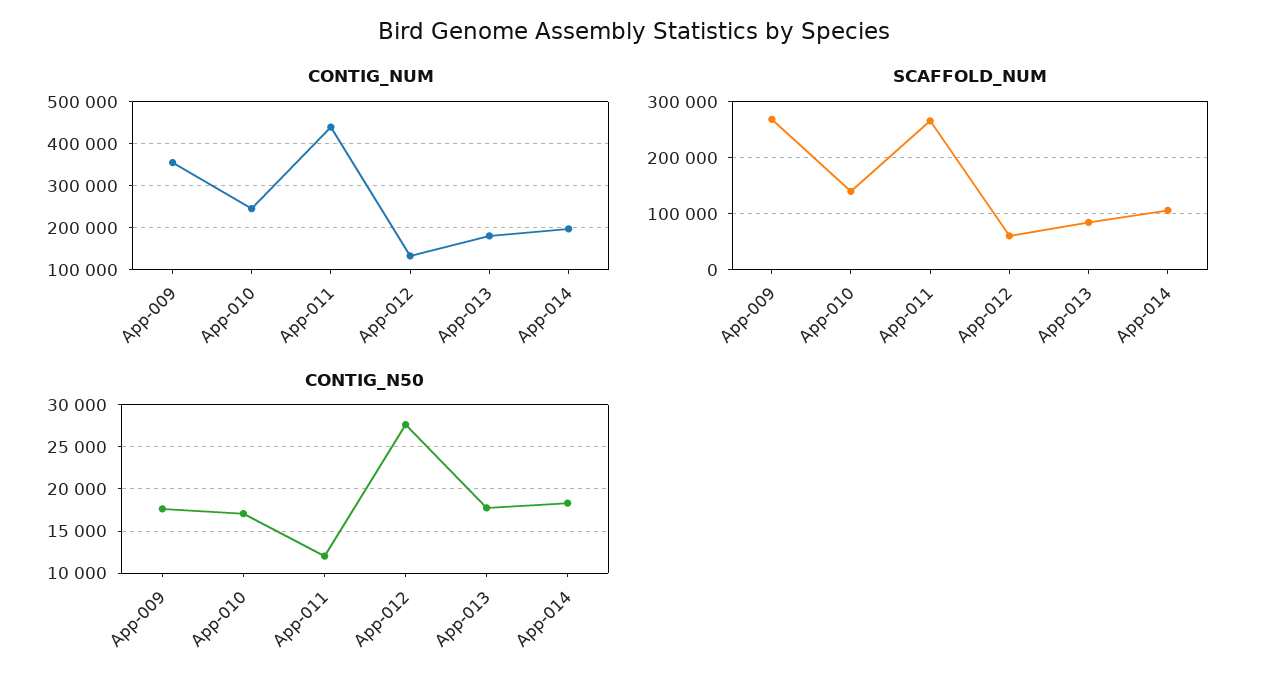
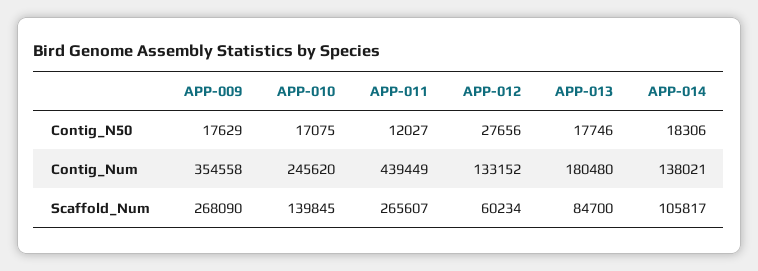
  {
    "CONTIG_NUM": {
      "App-009": 354558,
      "App-010": 245620,
      "App-011": 439449,
      "App-012": 133152,
      "App-013": 180480,
-     "App-014": 200000
+     "App-014": 138021
    },
    "SCAFFOLD_NUM": {
      "App-009": 268090,
      "App-010": 139845,
      "App-011": 265607,
      "App-012": 60234,
      "App-013": 84700,
      "App-014": 105817
    },
    "CONTIG_N50": {
      "App-009": 17629,
      "App-010": 17075,
      "App-011": 12027,
      "App-012": 27656,
      "App-013": 17746,
      "App-014": 18306
    }
  }

